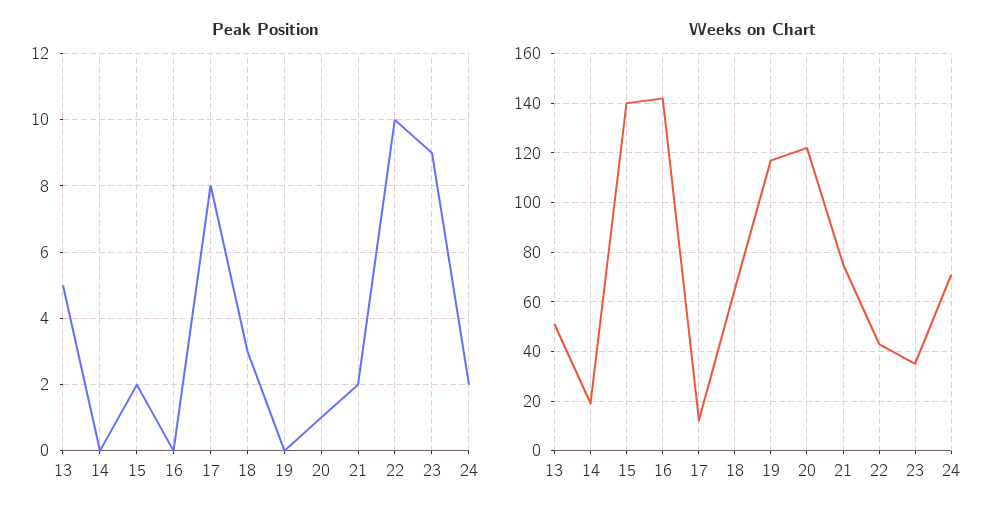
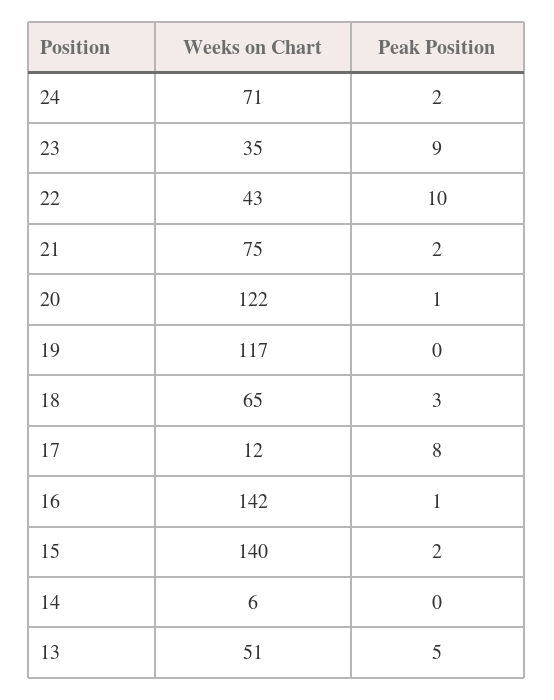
  {
    "Peak Position": {
      "13": 5,
      "14": 0,
      "15": 2,
-     "16": 0,
+     "16": 1,
      "17": 8,
      "18": 3,
      "19": 0,
      "20": 1,
      "21": 2,
      "22": 10,
      "23": 9,
      "24": 2
    },
    "Weeks on Chart": {
      "13": 51,
-     "14": 20,
+     "14": 6,
      "15": 140,
      "16": 142,
      "17": 12,
      "18": 65,
      "19": 117,
      "20": 122,
      "21": 75,
      "22": 43,
      "23": 35,
      "24": 71
    }
  }

